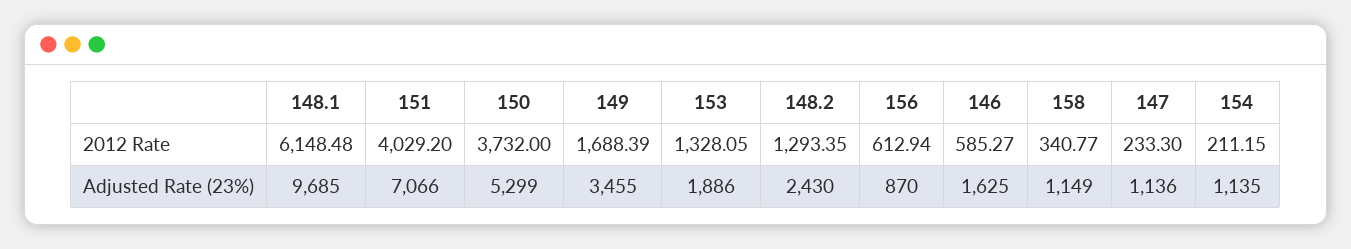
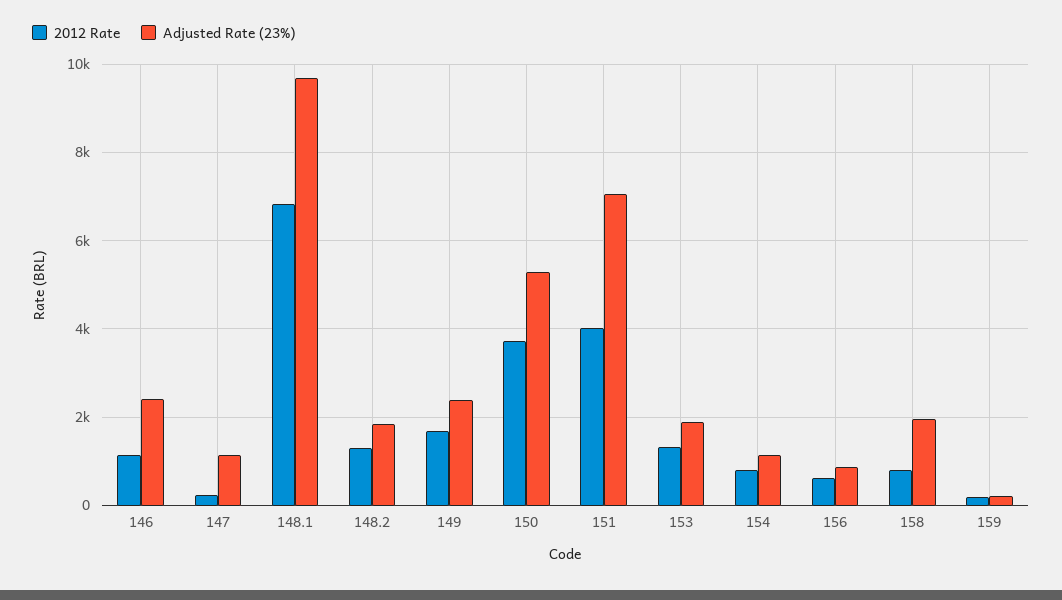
  {
    "2012 Rate": {
-     "148.1": 6148.48,
+     "148.1": 6800,
      "151": 4029.2,
      "150": 3732,
      "149": 1688.39,
      "153": 1328.05,
      "148.2": 1293.35,
      "156": 612.94,
-     "146": 585.27,
+     "146": 1200,
-     "158": 340.77,
+     "158": 800,
      "147": 233.3,
-     "154": 211.15
+     "154": 800,
+     "159": 200
    },
    "Adjusted Rate (23%)": {
      "148.1": 9685,
      "151": 7066,
      "150": 5299,
-     "149": 3455,
+     "149": 2400,
      "153": 1886,
-     "148.2": 2430,
+     "148.2": 1800,
      "156": 870,
-     "146": 1625,
+     "146": 2400,
-     "158": 1149,
+     "158": 2000,
      "147": 1136,
-     "154": 1135
+     "154": 1135,
+     "159": 200
    }
  }

